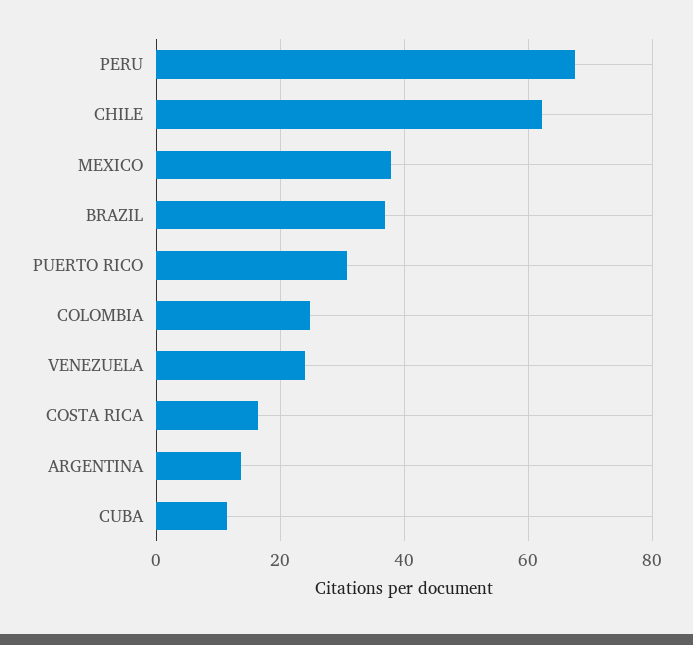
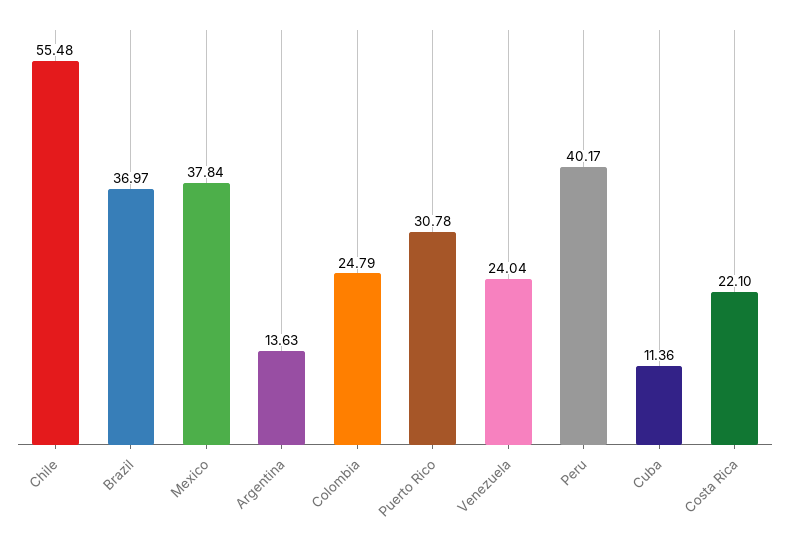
  {
-   "PERU": 68,
+   "PERU": 40.17,
-   "CHILE": 62,
+   "CHILE": 55.48,
    "MEXICO": 37.84,
    "BRAZIL": 36.97,
    "PUERTO RICO": 30.78,
    "COLOMBIA": 24.79,
    "VENEZUELA": 24.04,
-   "COSTA RICA": 16,
+   "COSTA RICA": 22.1,
    "ARGENTINA": 13.63,
    "CUBA": 11.36
  }

